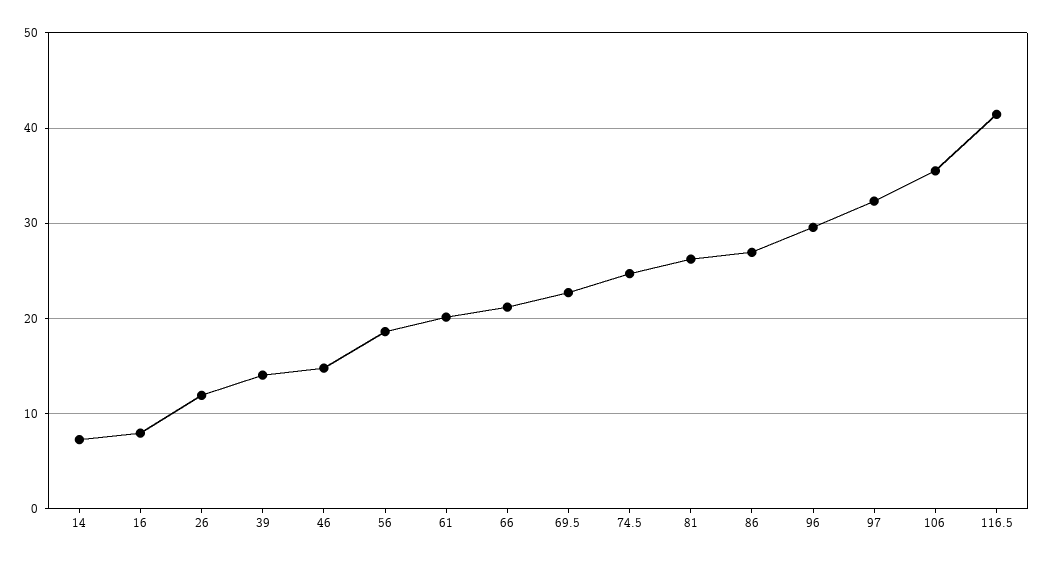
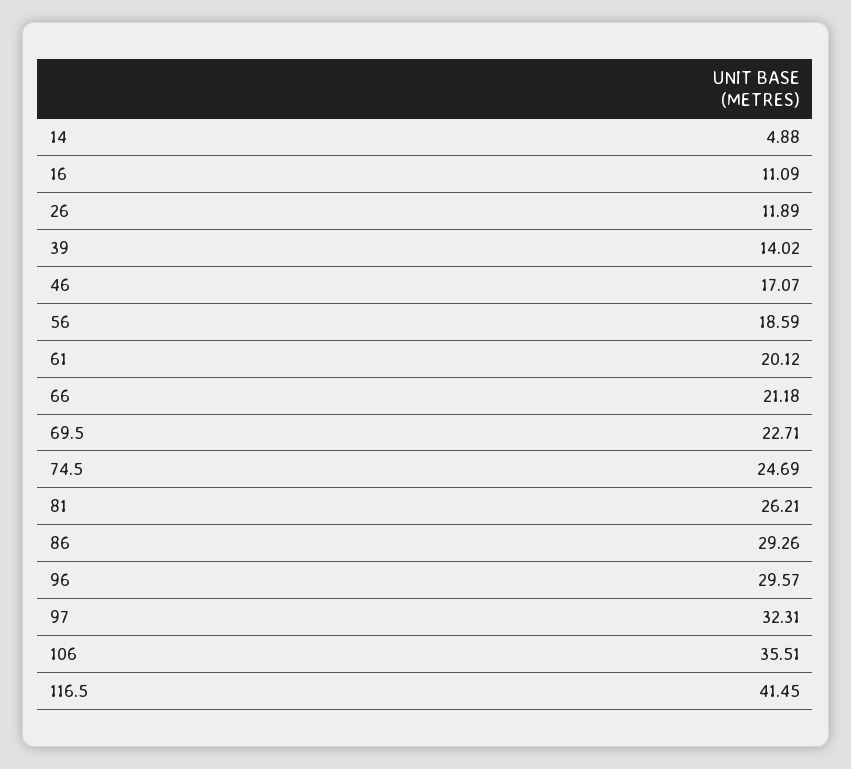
  {
-   "14": 7,
+   "14": 4.88,
-   "16": 8,
+   "16": 11.09,
    "26": 11.89,
    "39": 14.02,
-   "46": 15,
+   "46": 17.07,
    "56": 18.59,
    "61": 20.12,
    "66": 21.18,
    "69.5": 22.71,
    "74.5": 24.69,
    "81": 26.21,
-   "86": 27,
+   "86": 29.26,
    "96": 29.57,
    "97": 32.31,
    "106": 35.51,
    "116.5": 41.45
  }

